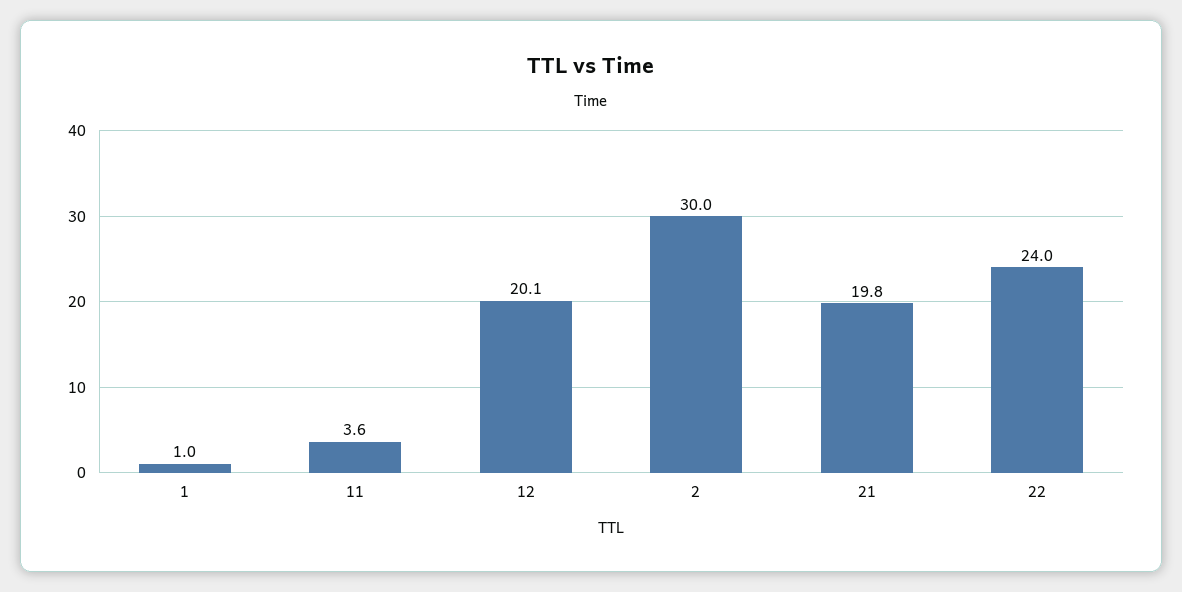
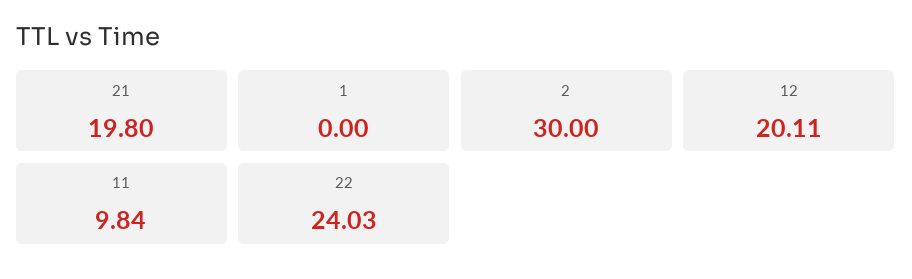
  {
-   "1": 1,
+   "1": 0,
-   "11": 3.6,
+   "11": 9.84,
    "12": 20.11,
    "2": 30,
    "21": 19.8,
    "22": 24.03
  }

